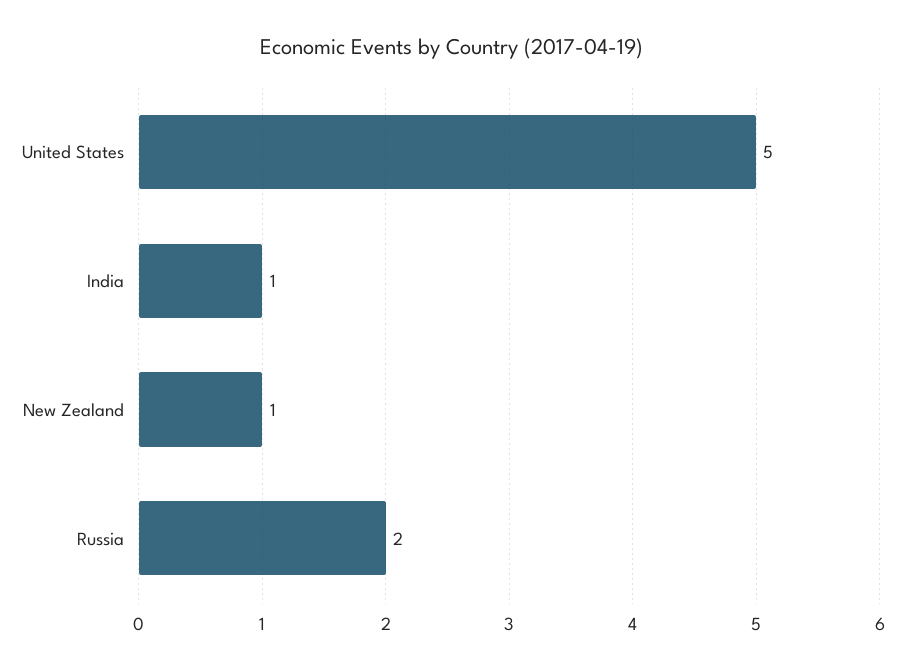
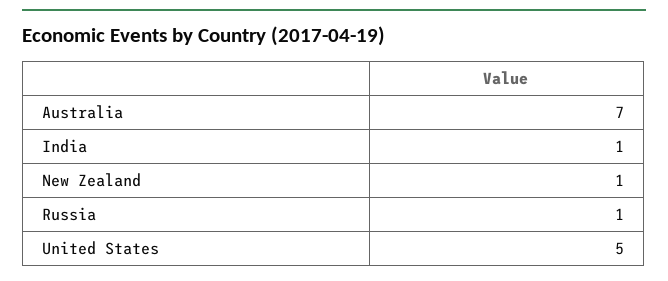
  {
    "United States": 5,
    "India": 1,
    "New Zealand": 1,
-   "Russia": 2
+   "Russia": 1,
+   "Australia": 7
  }

